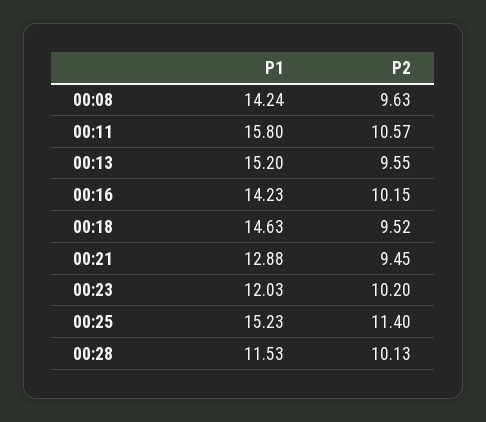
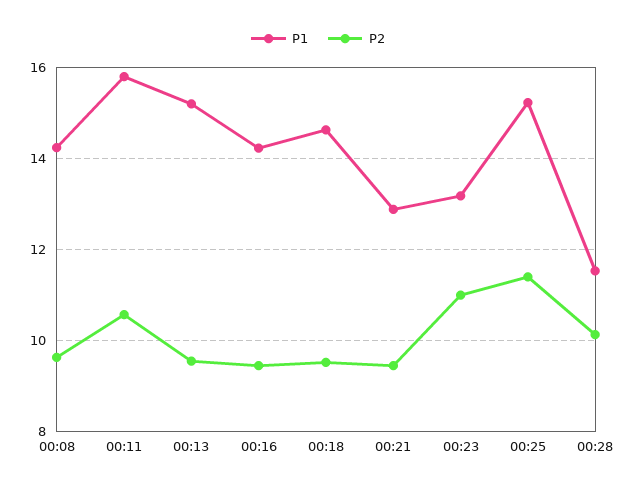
  {
    "P1": {
      "00:08": 14.24,
      "00:11": 15.8,
      "00:13": 15.2,
      "00:16": 14.23,
      "00:18": 14.63,
      "00:21": 12.88,
-     "00:23": 12.03,
+     "00:23": 13.2,
      "00:25": 15.23,
      "00:28": 11.53
    },
    "P2": {
      "00:08": 9.63,
      "00:11": 10.57,
      "00:13": 9.55,
-     "00:16": 10.15,
+     "00:16": 9.4,
      "00:18": 9.52,
      "00:21": 9.45,
-     "00:23": 10.2,
+     "00:23": 11,
      "00:25": 11.4,
      "00:28": 10.13
    }
  }

